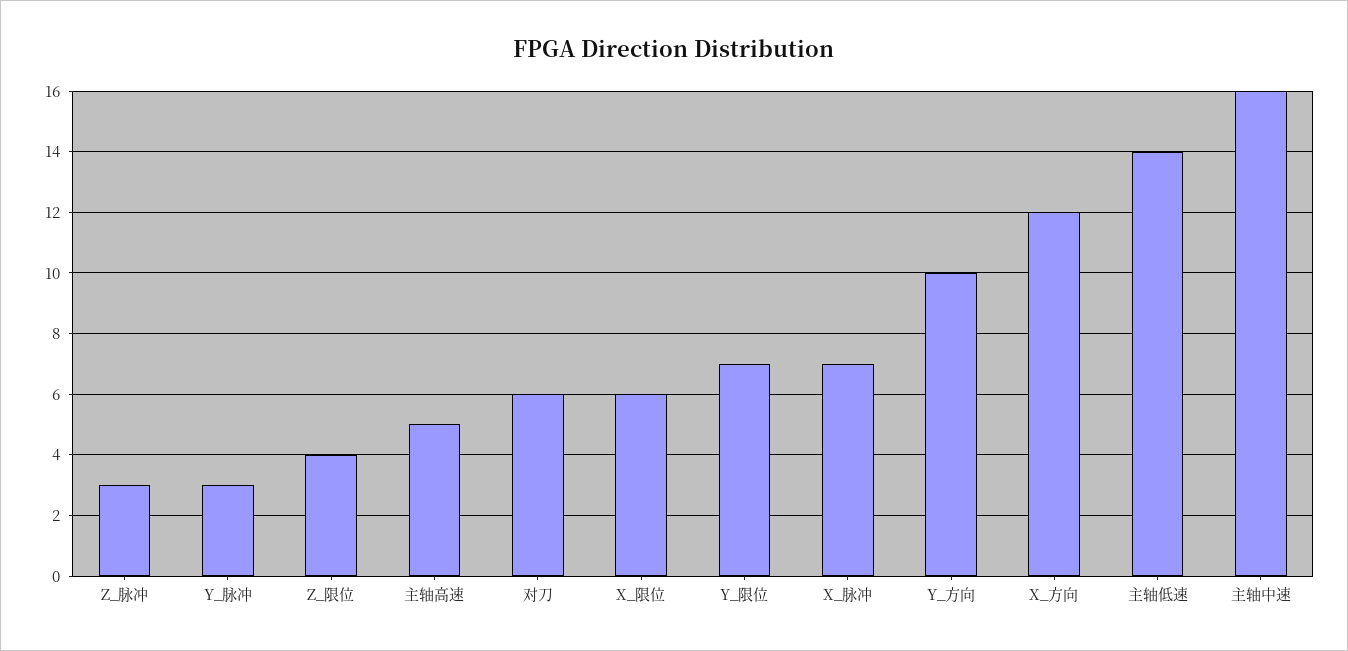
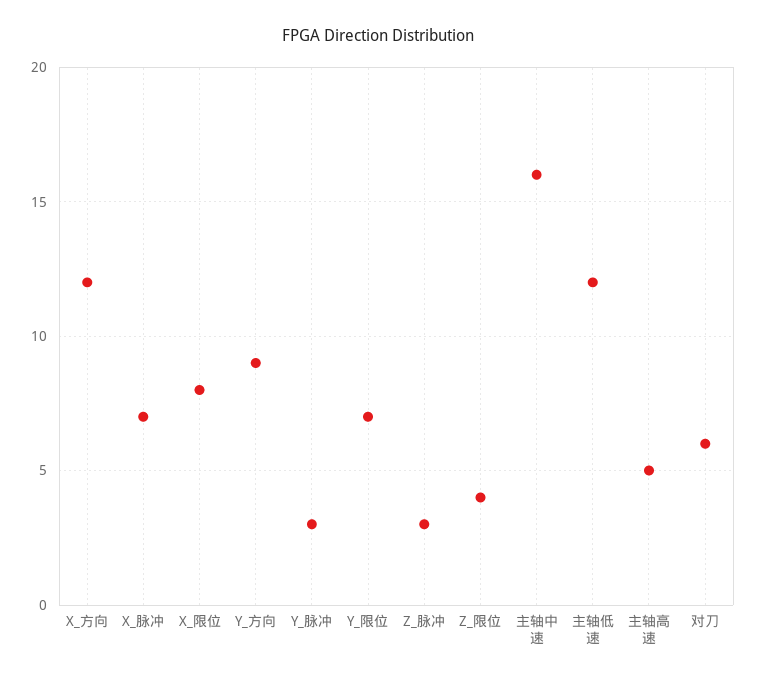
  {
    "Z_脉冲": 3,
    "Y_脉冲": 3,
    "Z_限位": 4,
    "主轴高速": 5,
    "对刀": 6,
-   "X_限位": 6,
+   "X_限位": 8,
    "Y_限位": 7,
    "X_脉冲": 7,
-   "Y_方向": 10,
+   "Y_方向": 9,
    "X_方向": 12,
-   "主轴低速": 14,
+   "主轴低速": 12,
    "主轴中速": 16
  }

